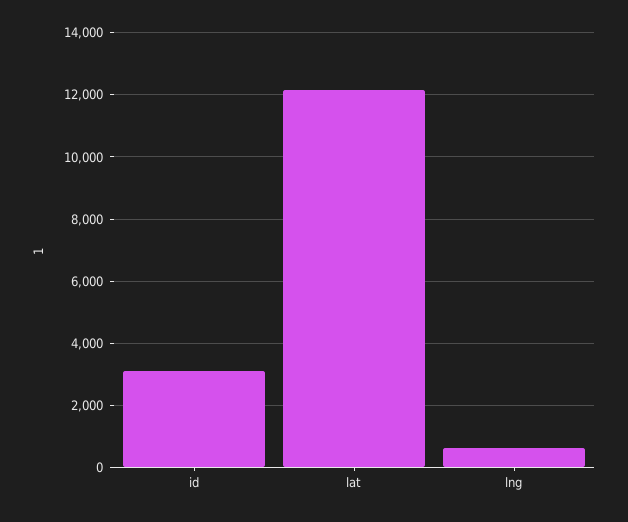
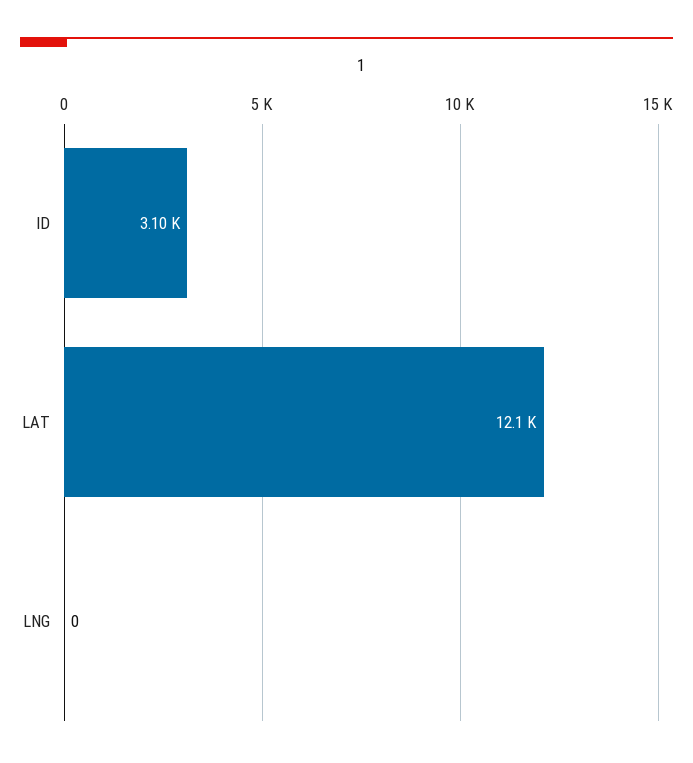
  {
    "id": 3100,
    "lat": 12100,
-   "lng": 600
+   "lng": 0
  }

